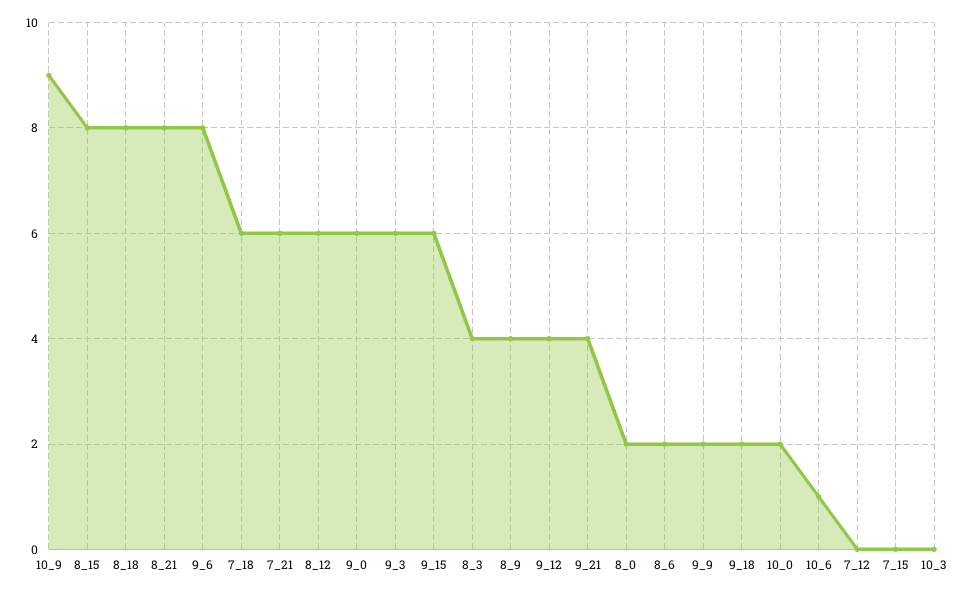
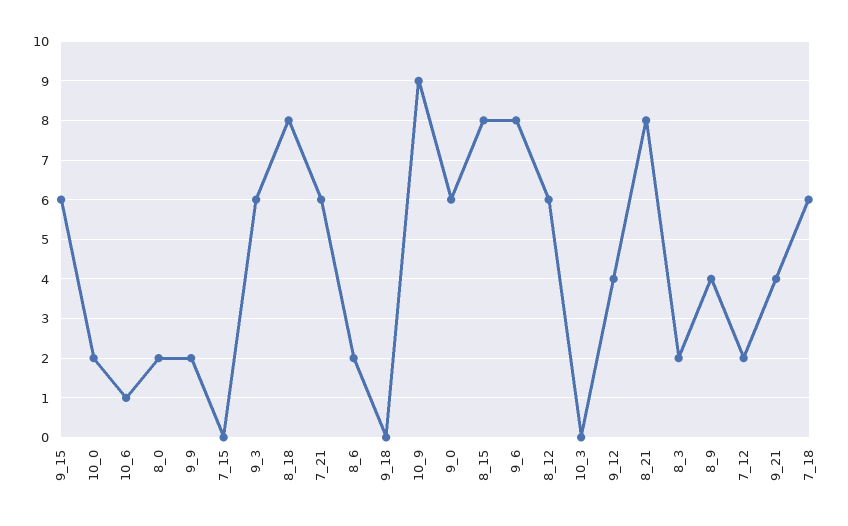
  {
    "10_9": 9,
    "8_15": 8,
    "8_18": 8,
    "8_21": 8,
    "9_6": 8,
    "7_18": 6,
    "7_21": 6,
    "8_12": 6,
    "9_0": 6,
    "9_3": 6,
    "9_15": 6,
-   "8_3": 4,
+   "8_3": 2,
    "8_9": 4,
    "9_12": 4,
    "9_21": 4,
    "8_0": 2,
    "8_6": 2,
    "9_9": 2,
-   "9_18": 2,
+   "9_18": 0,
    "10_0": 2,
    "10_6": 1,
-   "7_12": 0,
+   "7_12": 2,
    "7_15": 0,
    "10_3": 0
  }

